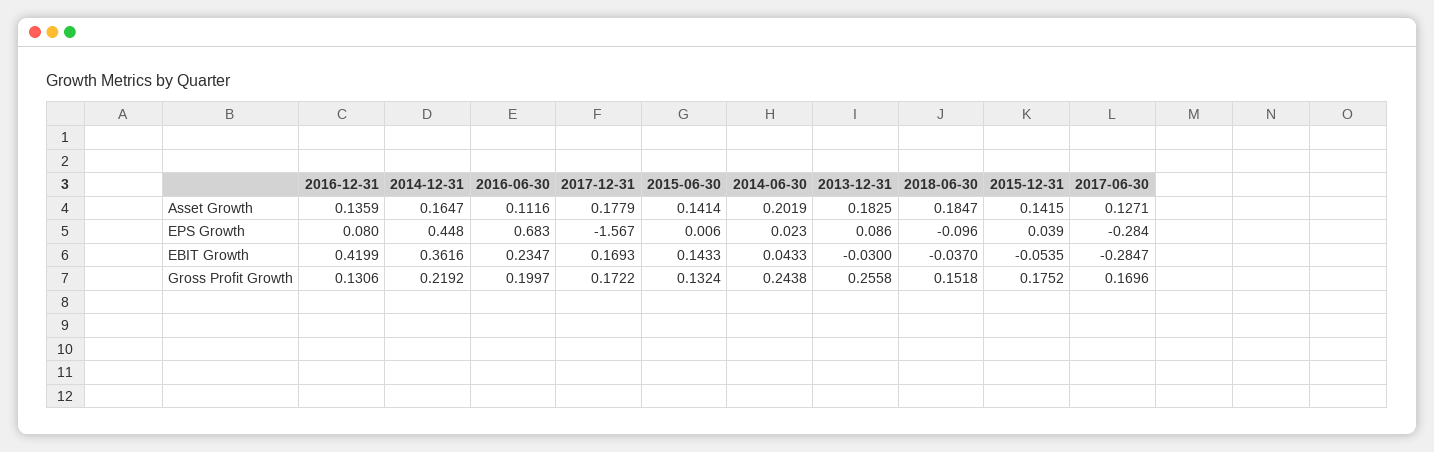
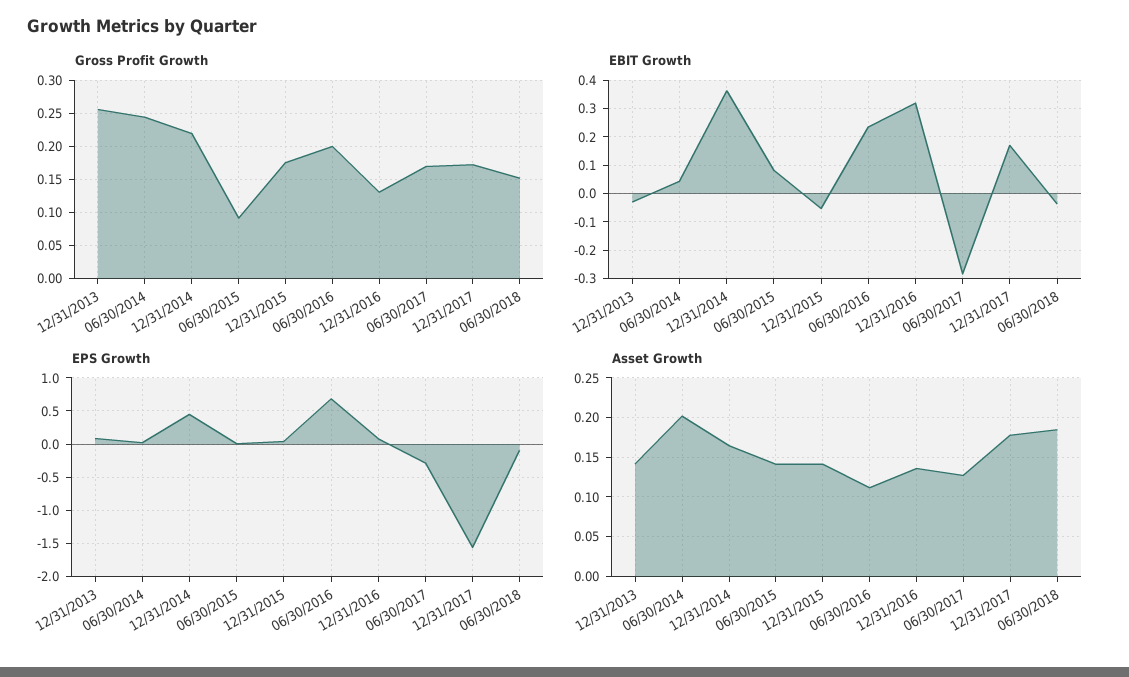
  {
    "Asset Growth": {
      "2016-12-31": 0.1359,
      "2014-12-31": 0.1647,
      "2016-06-30": 0.1116,
      "2017-12-31": 0.1779,
      "2015-06-30": 0.1414,
      "2014-06-30": 0.2019,
-     "2013-12-31": 0.1825,
+     "2013-12-31": 0.14,
      "2018-06-30": 0.1847,
      "2015-12-31": 0.1415,
      "2017-06-30": 0.1271
    },
    "EPS Growth": {
      "2016-12-31": 0.08,
      "2014-12-31": 0.448,
      "2016-06-30": 0.683,
      "2017-12-31": -1.567,
      "2015-06-30": 0.006,
      "2014-06-30": 0.023,
      "2013-12-31": 0.086,
      "2018-06-30": -0.096,
      "2015-12-31": 0.039,
      "2017-06-30": -0.284
    },
    "EBIT Growth": {
-     "2016-12-31": 0.4199,
+     "2016-12-31": 0.325,
      "2014-12-31": 0.3616,
      "2016-06-30": 0.2347,
      "2017-12-31": 0.1693,
-     "2015-06-30": 0.1433,
+     "2015-06-30": 0.075,
      "2014-06-30": 0.0433,
      "2013-12-31": -0.03,
      "2018-06-30": -0.037,
      "2015-12-31": -0.0535,
      "2017-06-30": -0.2847
    },
    "Gross Profit Growth": {
      "2016-12-31": 0.1306,
      "2014-12-31": 0.2192,
      "2016-06-30": 0.1997,
      "2017-12-31": 0.1722,
-     "2015-06-30": 0.1324,
+     "2015-06-30": 0.09,
      "2014-06-30": 0.2438,
      "2013-12-31": 0.2558,
      "2018-06-30": 0.1518,
      "2015-12-31": 0.1752,
      "2017-06-30": 0.1696
    }
  }

